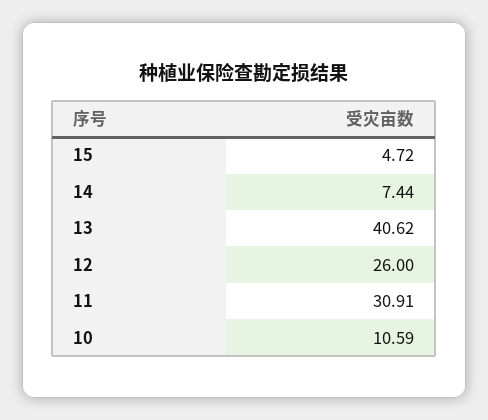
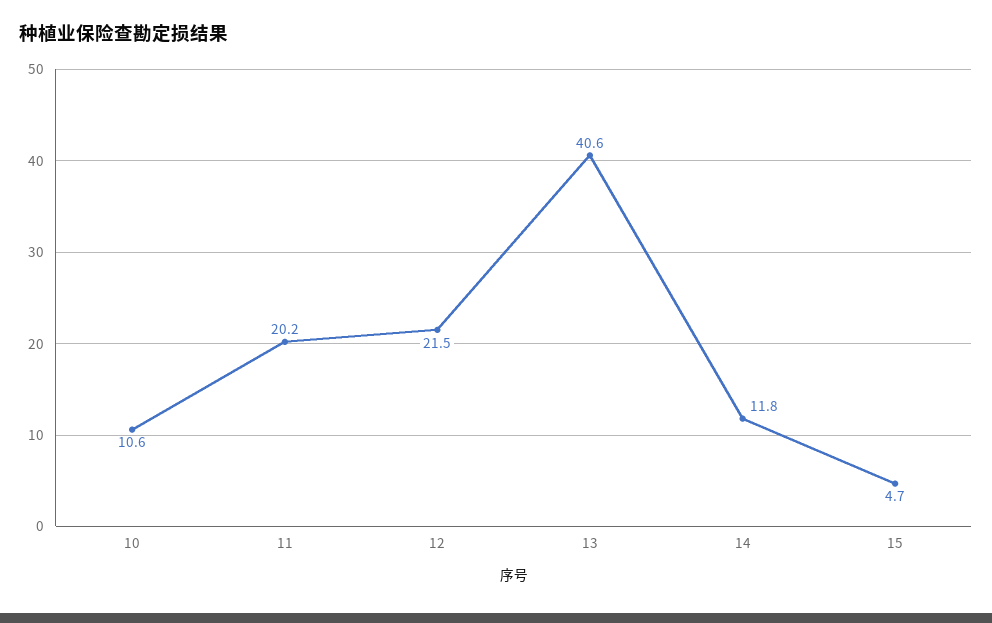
  {
    "15": 4.72,
-   "14": 7.44,
+   "14": 11.8,
    "13": 40.62,
-   "12": 26,
+   "12": 21.5,
-   "11": 30.91,
+   "11": 20.2,
    "10": 10.59
  }

